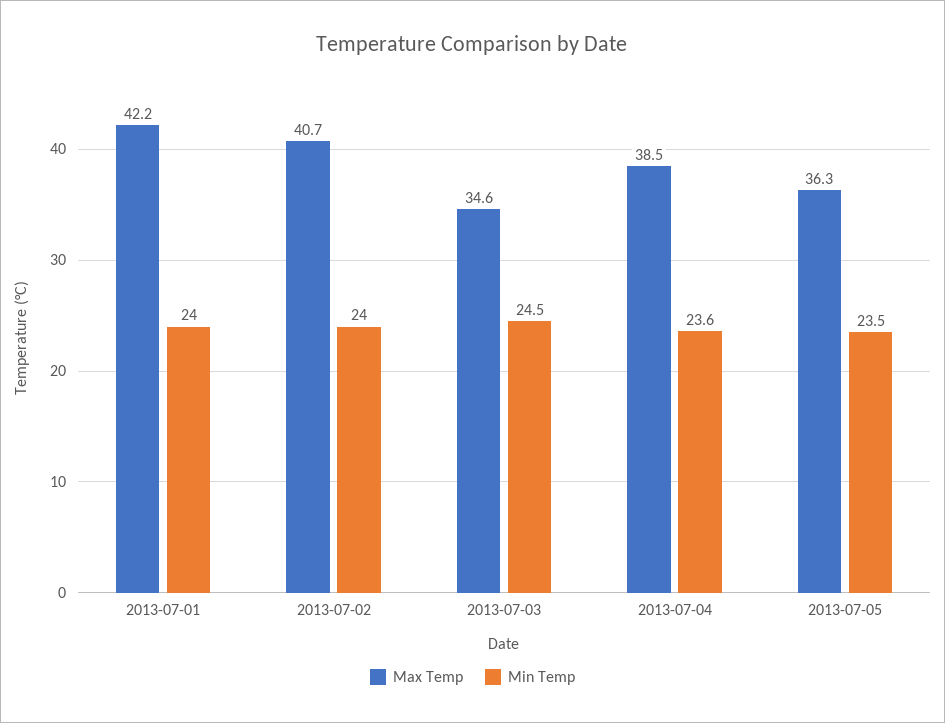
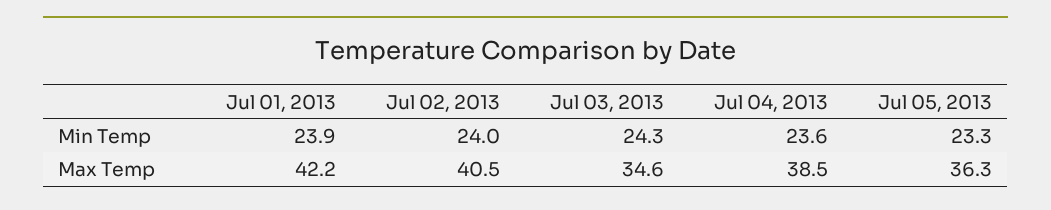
  {
    "Max Temp": {
      "2013-07-01": 42.2,
-     "2013-07-02": 40.7,
+     "2013-07-02": 40.5,
      "2013-07-03": 34.6,
      "2013-07-04": 38.5,
      "2013-07-05": 36.3
    },
    "Min Temp": {
-     "2013-07-01": 24,
+     "2013-07-01": 23.9,
      "2013-07-02": 24,
-     "2013-07-03": 24.5,
+     "2013-07-03": 24.3,
      "2013-07-04": 23.6,
-     "2013-07-05": 23.5
+     "2013-07-05": 23.3
    }
  }

